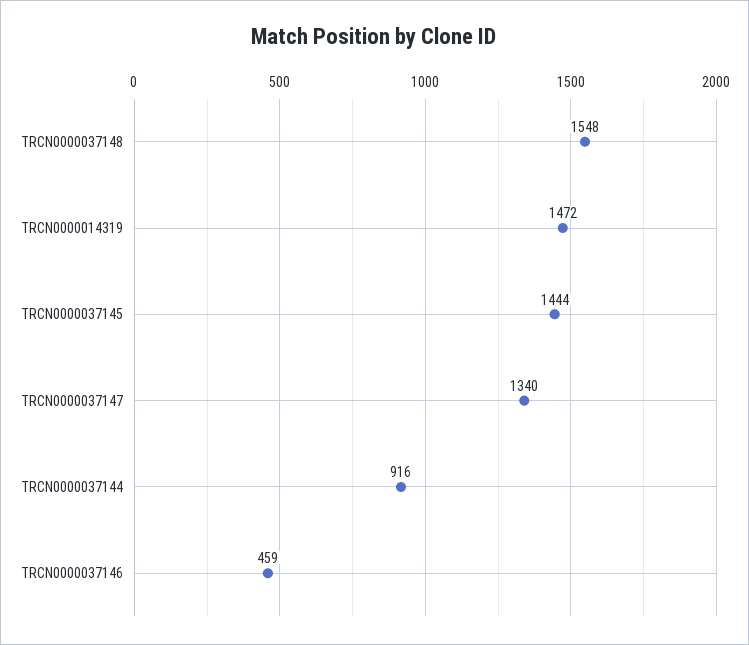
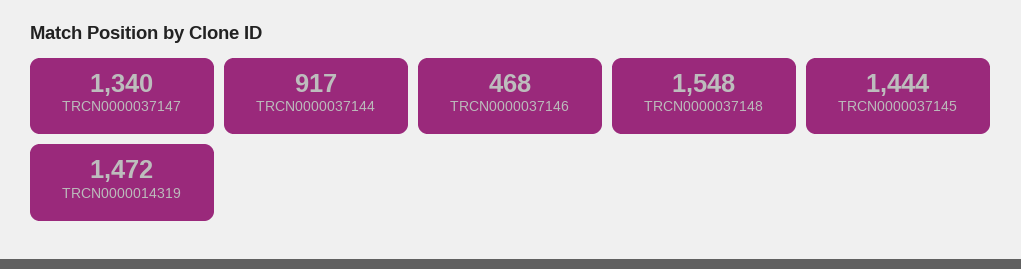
  {
    "TRCN0000037148": 1548,
    "TRCN0000014319": 1472,
    "TRCN0000037145": 1444,
    "TRCN0000037147": 1340,
-   "TRCN0000037144": 916,
+   "TRCN0000037144": 917,
-   "TRCN0000037146": 459
+   "TRCN0000037146": 468
  }

